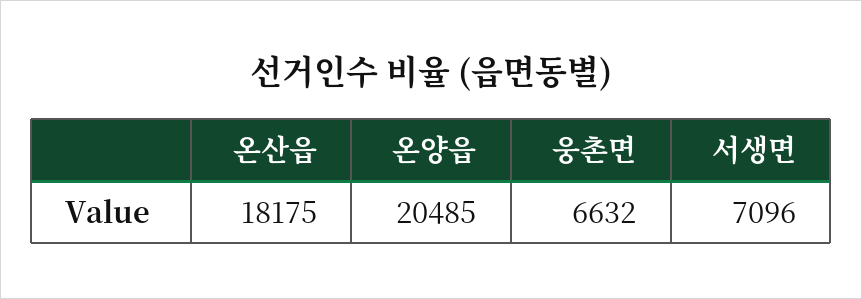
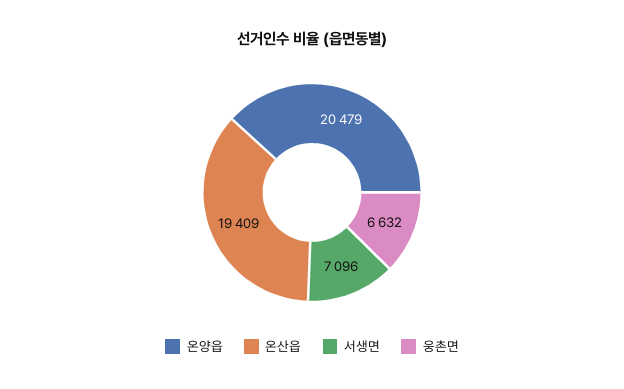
  {
-   "온산읍": 18175,
+   "온산읍": 19409,
-   "온양읍": 20485,
+   "온양읍": 20479,
    "웅촌면": 6632,
    "서생면": 7096
  }

